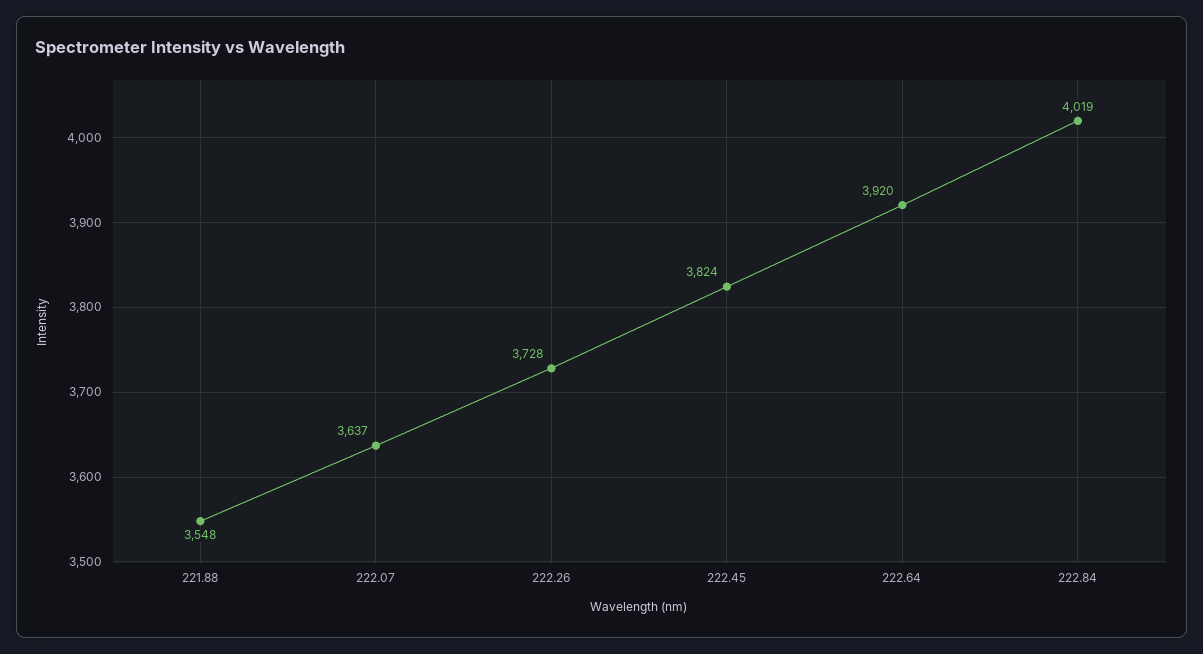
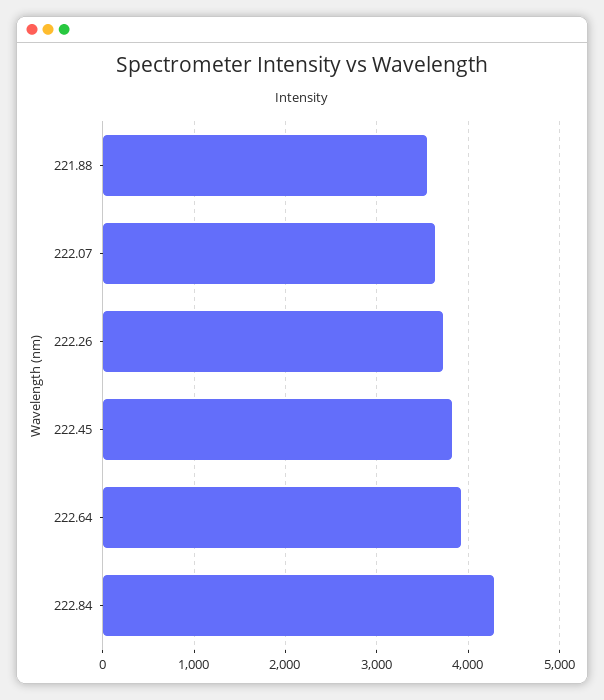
  {
    "221.88": 3548,
    "222.07": 3637,
    "222.26": 3728,
    "222.45": 3824,
    "222.64": 3920,
-   "222.84": 4019
+   "222.84": 4300
  }

